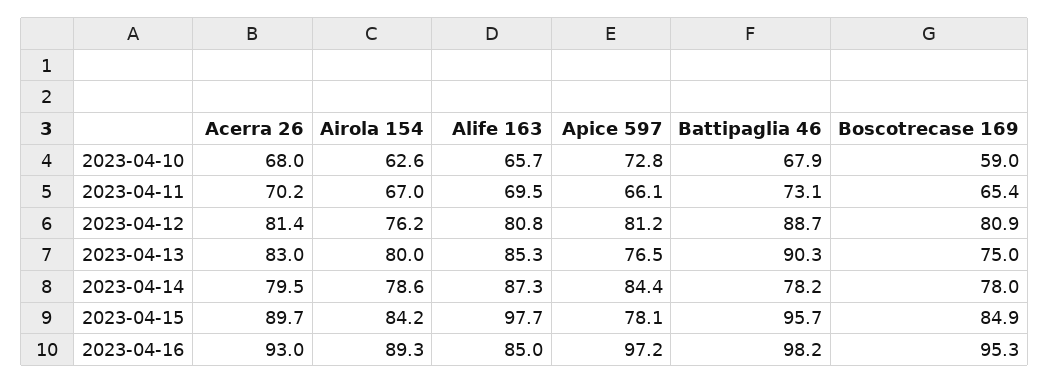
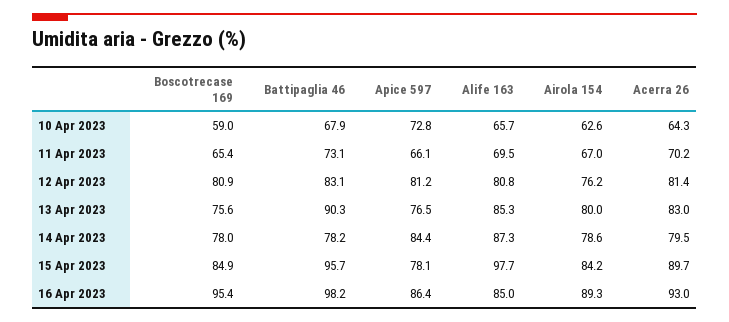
  {
    "Acerra 26": {
-     "2023-04-10": 68,
+     "2023-04-10": 64.3,
      "2023-04-11": 70.2,
      "2023-04-12": 81.4,
      "2023-04-13": 83,
      "2023-04-14": 79.5,
      "2023-04-15": 89.7,
      "2023-04-16": 93
    },
    "Airola 154": {
      "2023-04-10": 62.6,
      "2023-04-11": 67,
      "2023-04-12": 76.2,
      "2023-04-13": 80,
      "2023-04-14": 78.6,
      "2023-04-15": 84.2,
      "2023-04-16": 89.3
    },
    "Alife 163": {
      "2023-04-10": 65.7,
      "2023-04-11": 69.5,
      "2023-04-12": 80.8,
      "2023-04-13": 85.3,
      "2023-04-14": 87.3,
      "2023-04-15": 97.7,
      "2023-04-16": 85
    },
    "Apice 597": {
      "2023-04-10": 72.8,
      "2023-04-11": 66.1,
      "2023-04-12": 81.2,
      "2023-04-13": 76.5,
      "2023-04-14": 84.4,
      "2023-04-15": 78.1,
-     "2023-04-16": 97.2
+     "2023-04-16": 86.4
    },
    "Battipaglia 46": {
      "2023-04-10": 67.9,
      "2023-04-11": 73.1,
-     "2023-04-12": 88.7,
+     "2023-04-12": 83.1,
      "2023-04-13": 90.3,
      "2023-04-14": 78.2,
      "2023-04-15": 95.7,
      "2023-04-16": 98.2
    },
    "Boscotrecase 169": {
      "2023-04-10": 59,
      "2023-04-11": 65.4,
      "2023-04-12": 80.9,
-     "2023-04-13": 75,
+     "2023-04-13": 75.6,
      "2023-04-14": 78,
      "2023-04-15": 84.9,
-     "2023-04-16": 95.3
+     "2023-04-16": 95.4
    }
  }

